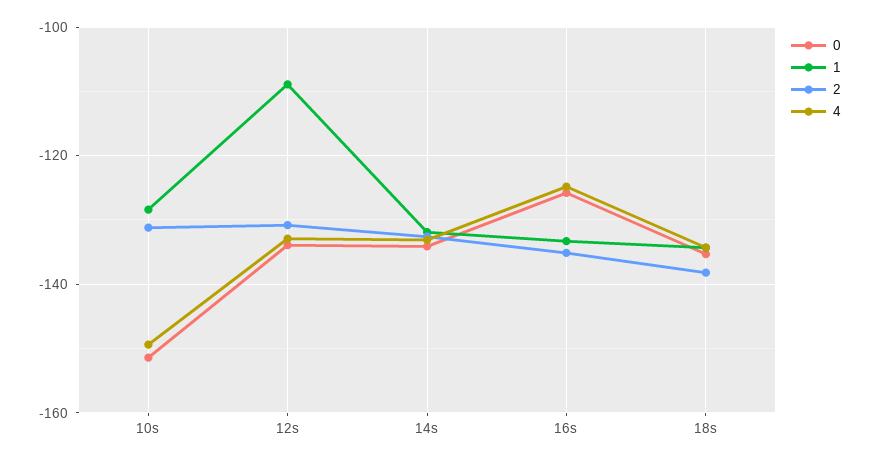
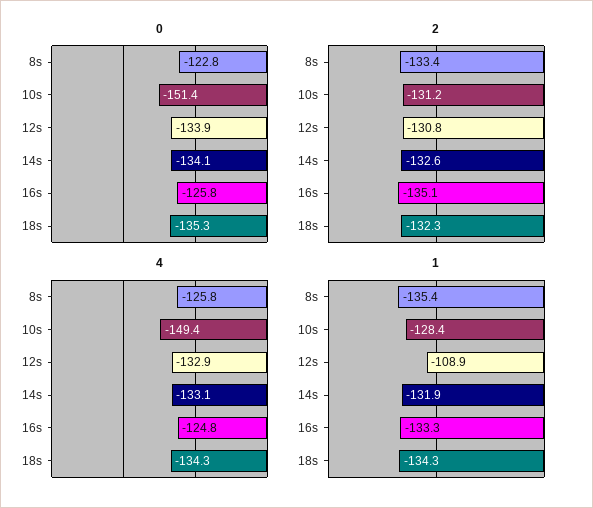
  {
    "0": {
      "10s": -151.4,
      "12s": -133.9,
      "14s": -134.1,
      "16s": -125.8,
-     "18s": -135.3
+     "18s": -135.3,
+     "8s": -122.8
    },
    "1": {
      "10s": -128.4,
      "12s": -108.9,
      "14s": -131.9,
      "16s": -133.3,
-     "18s": -134.3
+     "18s": -134.3,
+     "8s": -135.4
    },
    "2": {
      "10s": -131.2,
      "12s": -130.8,
      "14s": -132.6,
      "16s": -135.1,
-     "18s": -138
+     "18s": -132.3,
+     "8s": -133.4
    },
    "4": {
      "10s": -149.4,
      "12s": -132.9,
      "14s": -133.1,
      "16s": -124.8,
-     "18s": -134.3
+     "18s": -134.3,
+     "8s": -125.8
    }
  }

